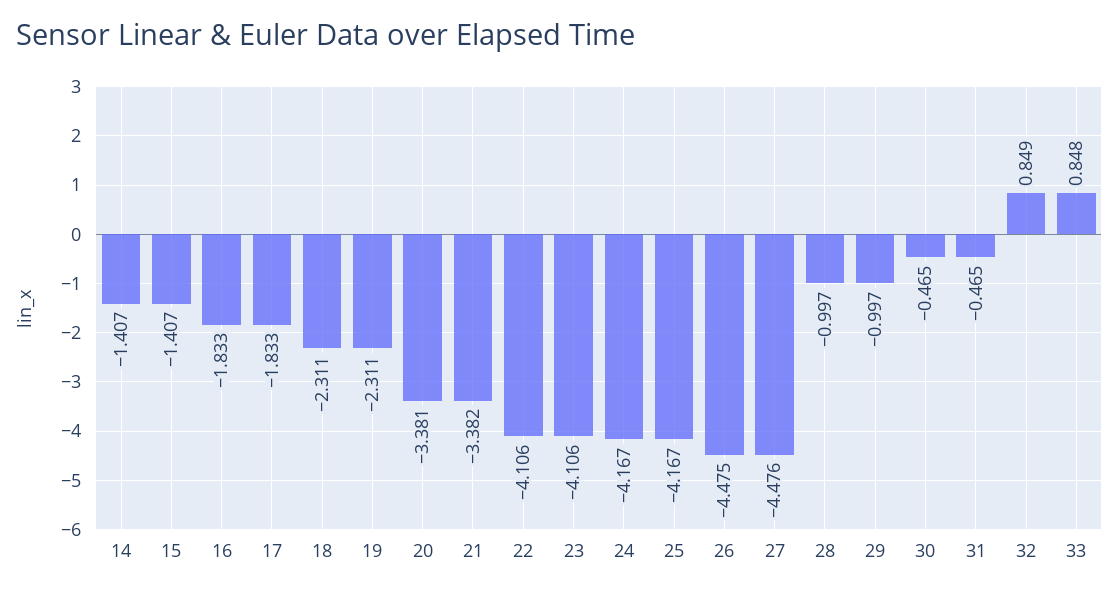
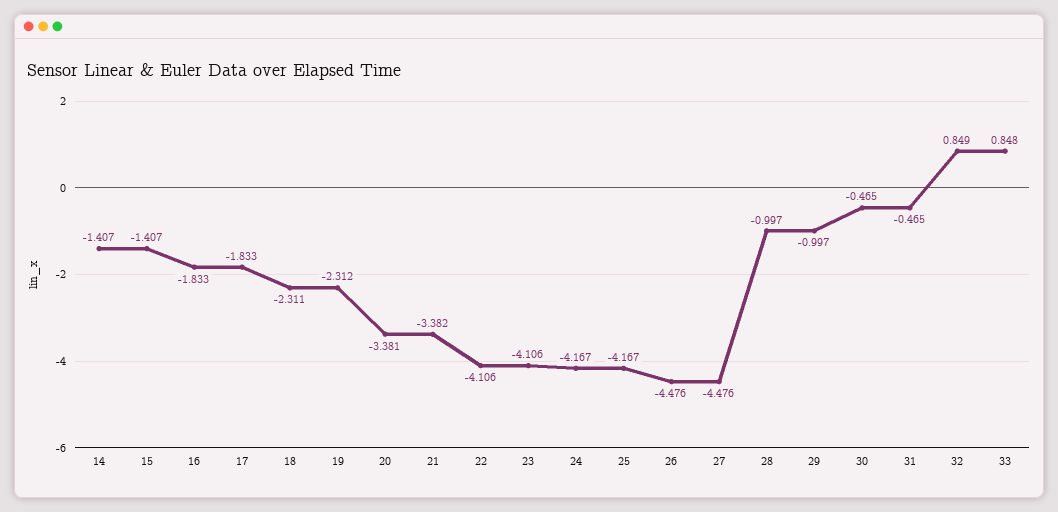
  {
    "14": -1.407,
    "15": -1.407,
    "16": -1.833,
    "17": -1.833,
    "18": -2.311,
-   "19": -2.311,
+   "19": -2.312,
    "20": -3.381,
    "21": -3.382,
    "22": -4.106,
    "23": -4.106,
    "24": -4.167,
    "25": -4.167,
-   "26": -4.475,
+   "26": -4.476,
    "27": -4.476,
    "28": -0.997,
    "29": -0.997,
    "30": -0.465,
    "31": -0.465,
    "32": 0.849,
    "33": 0.848
  }

